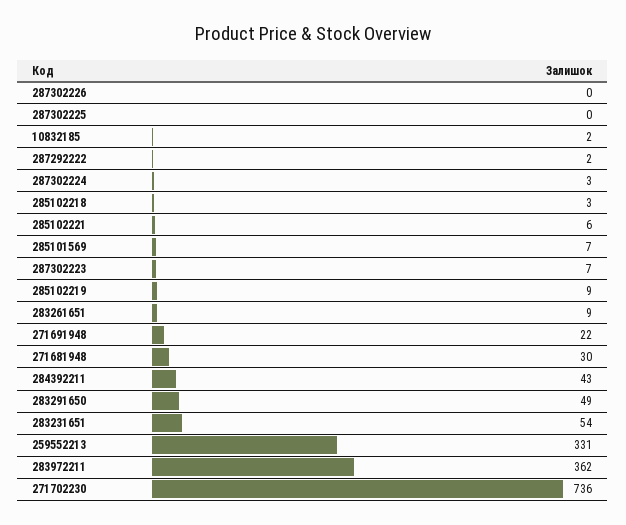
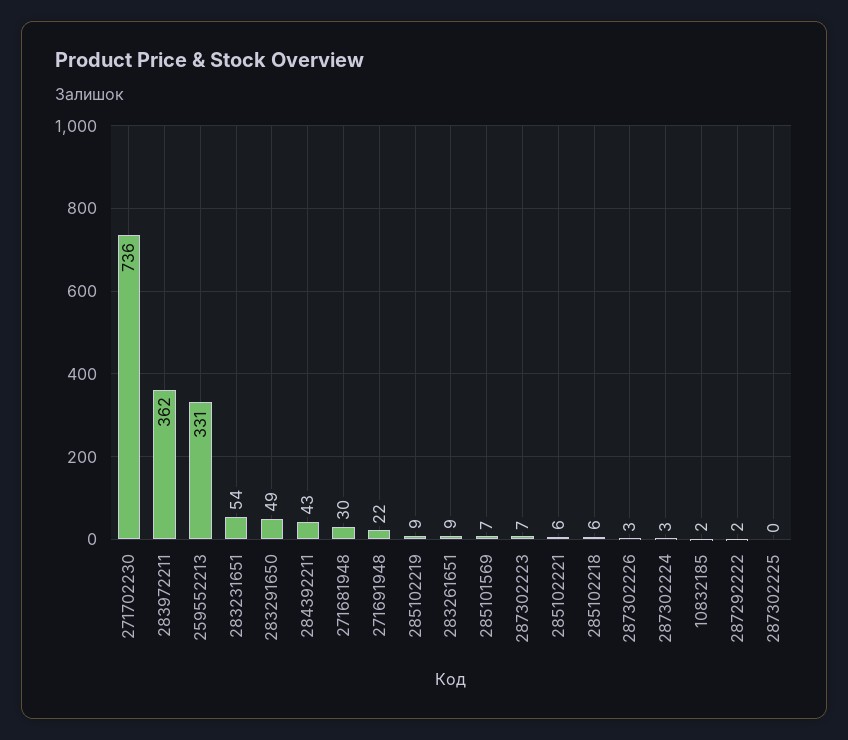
  {
-   "287302226": 0,
+   "287302226": 3,
    "287302225": 0,
    "10832185": 2,
    "287292222": 2,
    "287302224": 3,
-   "285102218": 3,
+   "285102218": 6,
    "285102221": 6,
    "285101569": 7,
    "287302223": 7,
    "285102219": 9,
    "283261651": 9,
    "271691948": 22,
    "271681948": 30,
    "284392211": 43,
    "283291650": 49,
    "283231651": 54,
    "259552213": 331,
    "283972211": 362,
    "271702230": 736
  }

